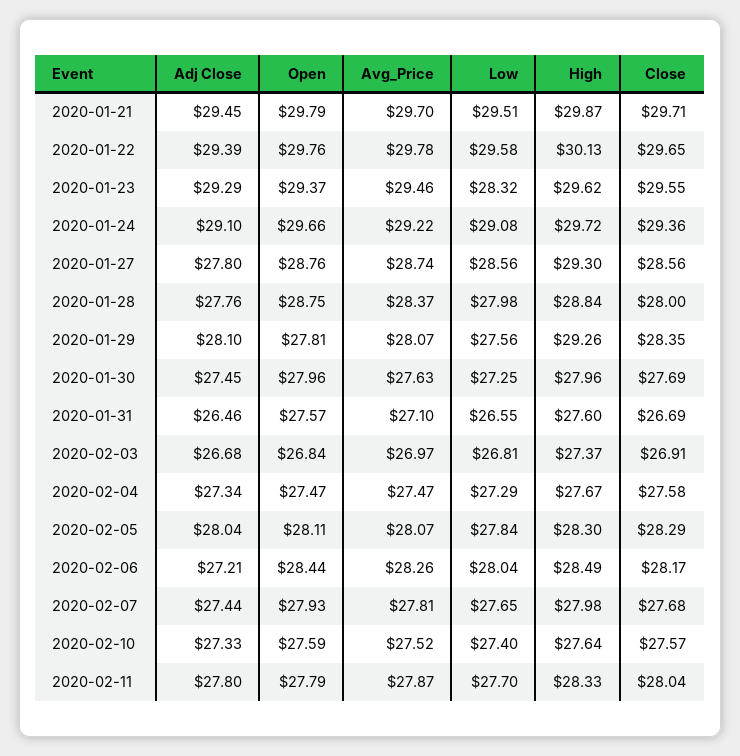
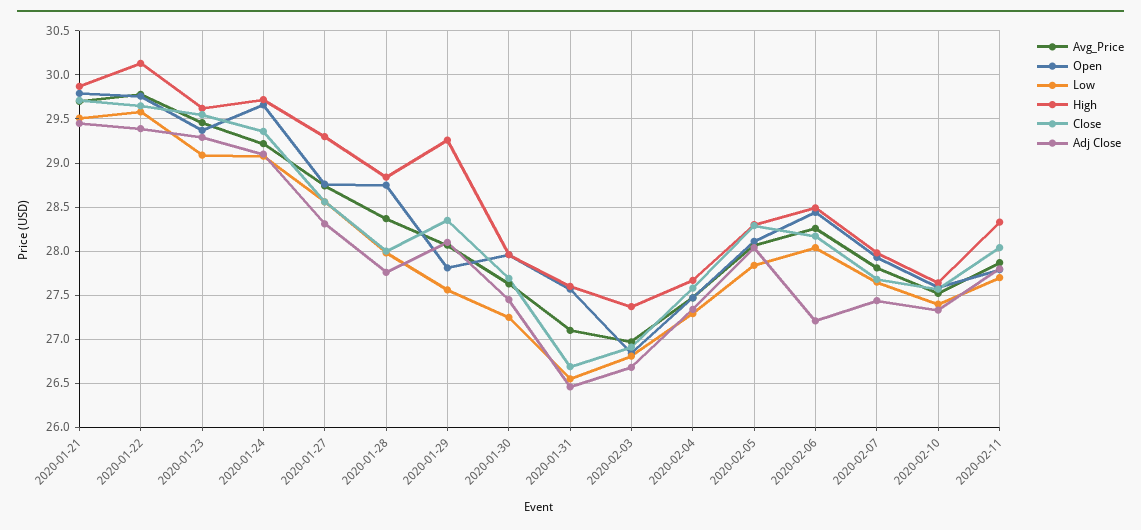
  {
    "Adj Close": {
      "2020-01-21": 29.45,
      "2020-01-22": 29.39,
      "2020-01-23": 29.29,
      "2020-01-24": 29.1,
-     "2020-01-27": 27.8,
+     "2020-01-27": 28.3,
      "2020-01-28": 27.76,
      "2020-01-29": 28.1,
      "2020-01-30": 27.45,
      "2020-01-31": 26.46,
      "2020-02-03": 26.68,
      "2020-02-04": 27.34,
      "2020-02-05": 28.04,
      "2020-02-06": 27.21,
      "2020-02-07": 27.44,
      "2020-02-10": 27.33,
      "2020-02-11": 27.8
    },
    "Open": {
      "2020-01-21": 29.79,
      "2020-01-22": 29.76,
      "2020-01-23": 29.37,
      "2020-01-24": 29.66,
      "2020-01-27": 28.76,
      "2020-01-28": 28.75,
      "2020-01-29": 27.81,
      "2020-01-30": 27.96,
      "2020-01-31": 27.57,
      "2020-02-03": 26.84,
      "2020-02-04": 27.47,
      "2020-02-05": 28.11,
      "2020-02-06": 28.44,
      "2020-02-07": 27.93,
      "2020-02-10": 27.59,
      "2020-02-11": 27.79
    },
    "Avg_Price": {
      "2020-01-21": 29.7,
      "2020-01-22": 29.78,
      "2020-01-23": 29.46,
      "2020-01-24": 29.22,
      "2020-01-27": 28.74,
      "2020-01-28": 28.37,
      "2020-01-29": 28.07,
      "2020-01-30": 27.63,
      "2020-01-31": 27.1,
      "2020-02-03": 26.97,
      "2020-02-04": 27.47,
      "2020-02-05": 28.07,
      "2020-02-06": 28.26,
      "2020-02-07": 27.81,
      "2020-02-10": 27.52,
      "2020-02-11": 27.87
    },
    "Low": {
      "2020-01-21": 29.51,
      "2020-01-22": 29.58,
-     "2020-01-23": 28.32,
+     "2020-01-23": 29.1,
      "2020-01-24": 29.08,
      "2020-01-27": 28.56,
      "2020-01-28": 27.98,
      "2020-01-29": 27.56,
      "2020-01-30": 27.25,
      "2020-01-31": 26.55,
      "2020-02-03": 26.81,
      "2020-02-04": 27.29,
      "2020-02-05": 27.84,
      "2020-02-06": 28.04,
      "2020-02-07": 27.65,
      "2020-02-10": 27.4,
      "2020-02-11": 27.7
    },
    "High": {
      "2020-01-21": 29.87,
      "2020-01-22": 30.13,
      "2020-01-23": 29.62,
      "2020-01-24": 29.72,
      "2020-01-27": 29.3,
      "2020-01-28": 28.84,
      "2020-01-29": 29.26,
      "2020-01-30": 27.96,
      "2020-01-31": 27.6,
      "2020-02-03": 27.37,
      "2020-02-04": 27.67,
      "2020-02-05": 28.3,
      "2020-02-06": 28.49,
      "2020-02-07": 27.98,
      "2020-02-10": 27.64,
      "2020-02-11": 28.33
    },
    "Close": {
      "2020-01-21": 29.71,
      "2020-01-22": 29.65,
      "2020-01-23": 29.55,
      "2020-01-24": 29.36,
      "2020-01-27": 28.56,
      "2020-01-28": 28,
      "2020-01-29": 28.35,
      "2020-01-30": 27.69,
      "2020-01-31": 26.69,
      "2020-02-03": 26.91,
      "2020-02-04": 27.58,
      "2020-02-05": 28.29,
      "2020-02-06": 28.17,
      "2020-02-07": 27.68,
      "2020-02-10": 27.57,
      "2020-02-11": 28.04
    }
  }

